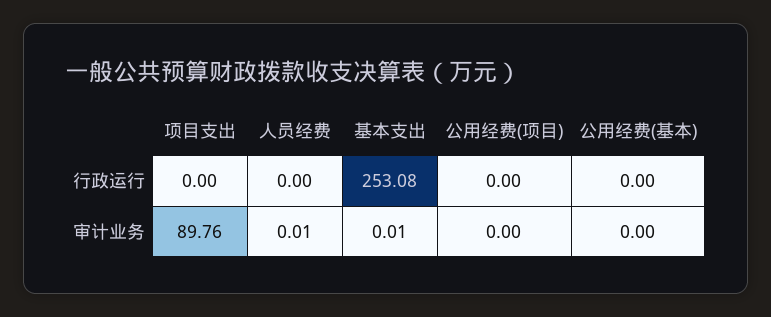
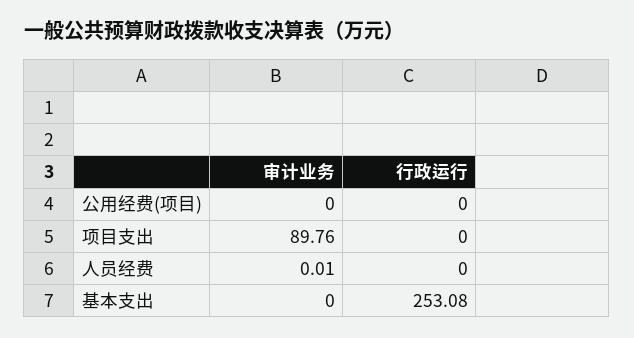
  {
    "项目支出": {
      "行政运行": 0,
      "审计业务": 89.76
    },
    "人员经费": {
      "行政运行": 0,
      "审计业务": 0.01
    },
    "基本支出": {
      "行政运行": 253.08,
-     "审计业务": 0.01
+     "审计业务": 0
    },
    "公用经费(项目)": {
      "行政运行": 0,
      "审计业务": 0
-   },
+   }
-   "公用经费(基本)": {
-     "行政运行": 0,
-     "审计业务": 0
-   }
  }

